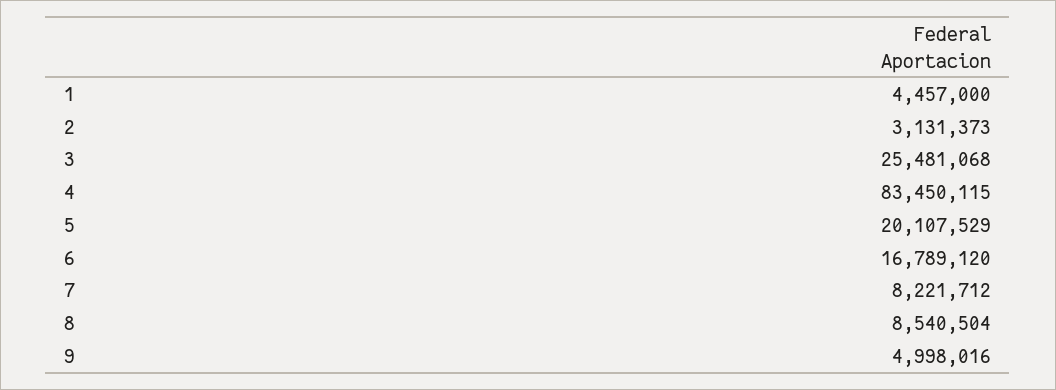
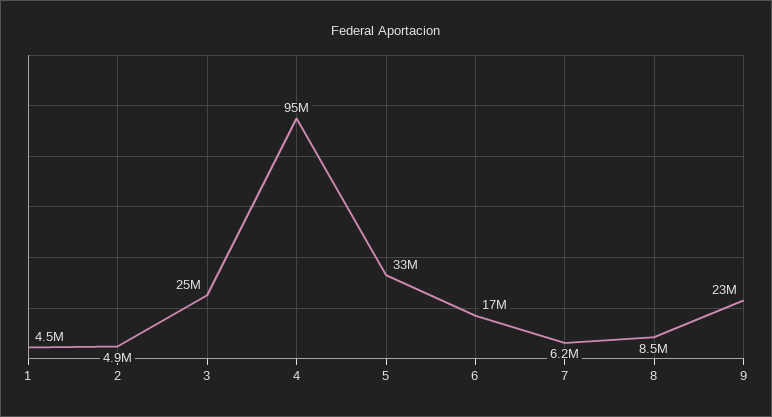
  {
    "1": 4457000,
-   "2": 3131373,
+   "2": 4900000,
    "3": 25481068,
-   "4": 83450115,
+   "4": 95000000,
-   "5": 20107529,
+   "5": 33000000,
    "6": 16789120,
-   "7": 8221712,
+   "7": 6200000,
    "8": 8540504,
-   "9": 4998016
+   "9": 23000000
  }

